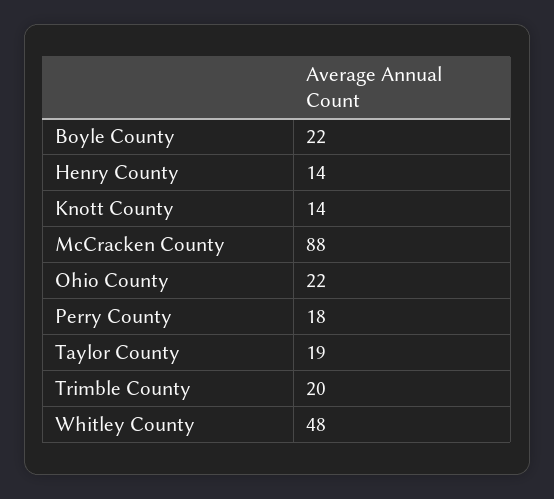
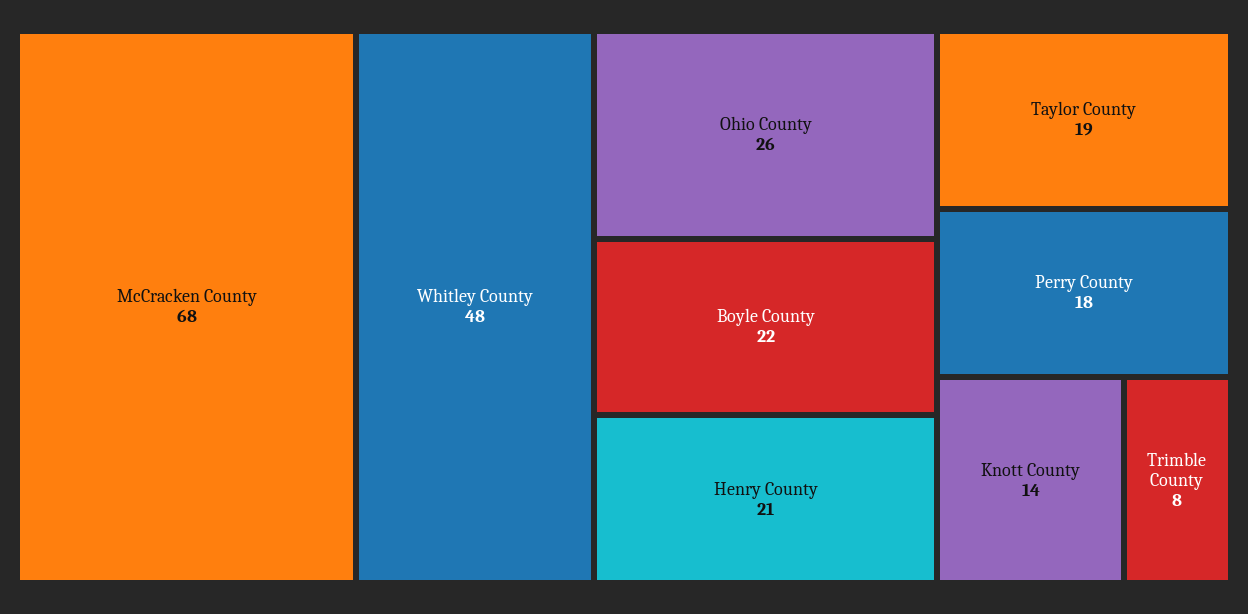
  {
    "Boyle County": 22,
-   "Henry County": 14,
+   "Henry County": 21,
    "Knott County": 14,
-   "McCracken County": 88,
+   "McCracken County": 68,
-   "Ohio County": 22,
+   "Ohio County": 26,
    "Perry County": 18,
    "Taylor County": 19,
-   "Trimble County": 20,
+   "Trimble County": 8,
    "Whitley County": 48
  }

